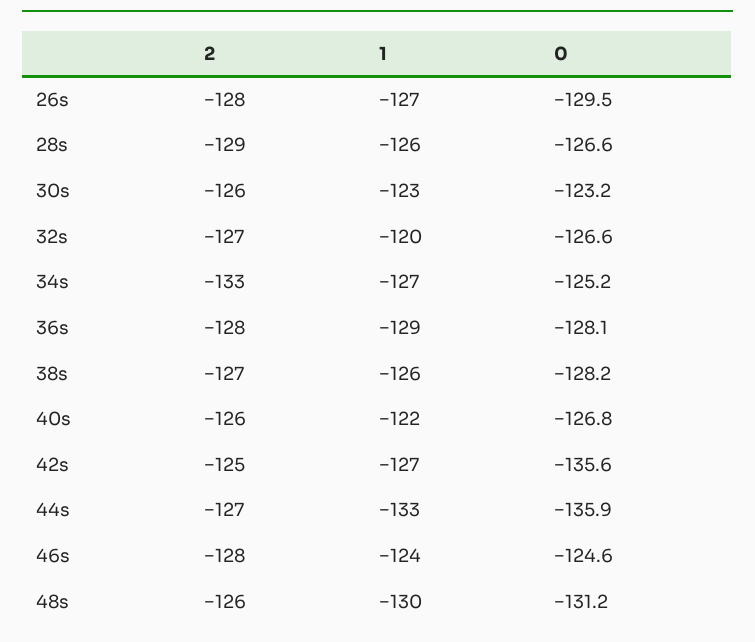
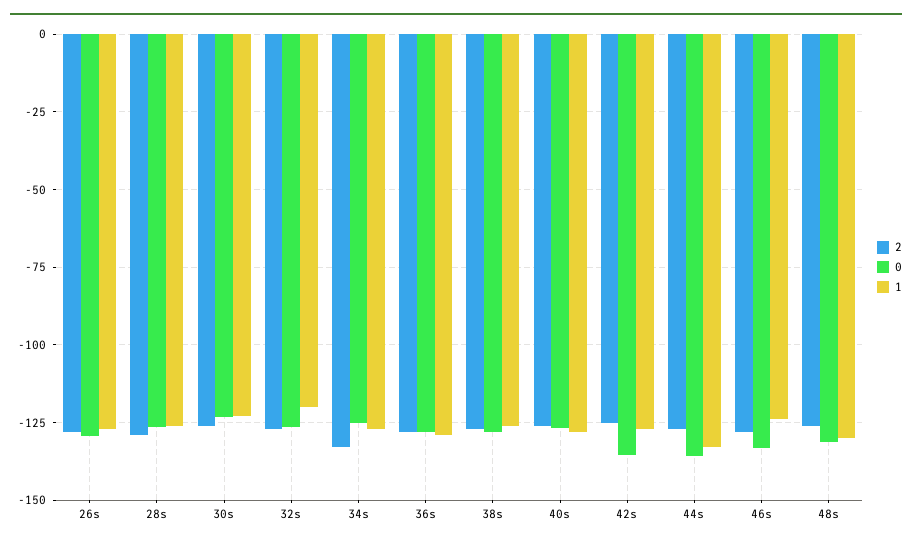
  {
    "2": {
      "26s": -128,
      "28s": -129,
      "30s": -126,
      "32s": -127,
      "34s": -133,
      "36s": -128,
      "38s": -127,
      "40s": -126,
      "42s": -125,
      "44s": -127,
      "46s": -128,
      "48s": -126
    },
    "1": {
      "26s": -127,
      "28s": -126,
      "30s": -123,
      "32s": -120,
      "34s": -127,
      "36s": -129,
      "38s": -126,
-     "40s": -122,
+     "40s": -127.5,
      "42s": -127,
      "44s": -133,
      "46s": -124,
      "48s": -130
    },
    "0": {
      "26s": -129.5,
      "28s": -126.6,
      "30s": -123.2,
      "32s": -126.6,
      "34s": -125.2,
      "36s": -128.1,
      "38s": -128.2,
      "40s": -126.8,
      "42s": -135.6,
      "44s": -135.9,
-     "46s": -124.6,
+     "46s": -132.5,
      "48s": -131.2
    }
  }

